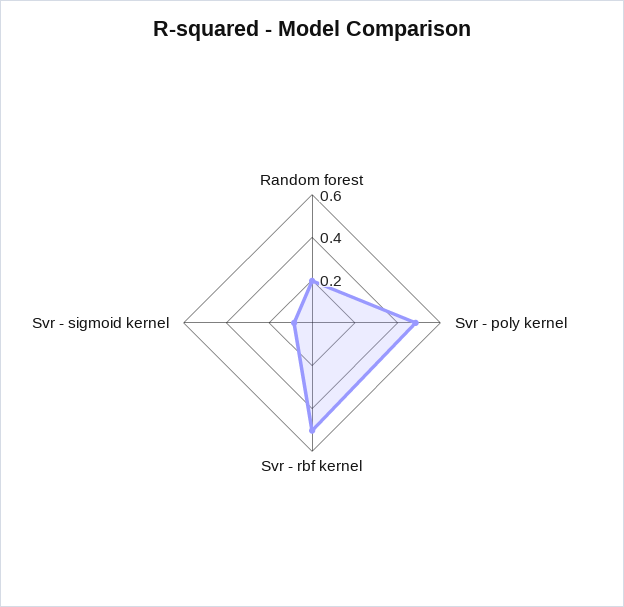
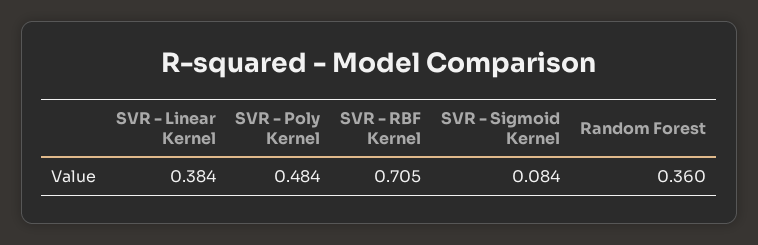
  {
-   "Random forest": 0.2,
+   "Random forest": 0.36,
    "Svr - poly kernel": 0.484,
-   "Svr - rbf kernel": 0.5,
+   "Svr - rbf kernel": 0.705,
-   "Svr - sigmoid kernel": 0.084
+   "Svr - sigmoid kernel": 0.084,
+   "SVR - Linear Kernel": 0.384
  }

